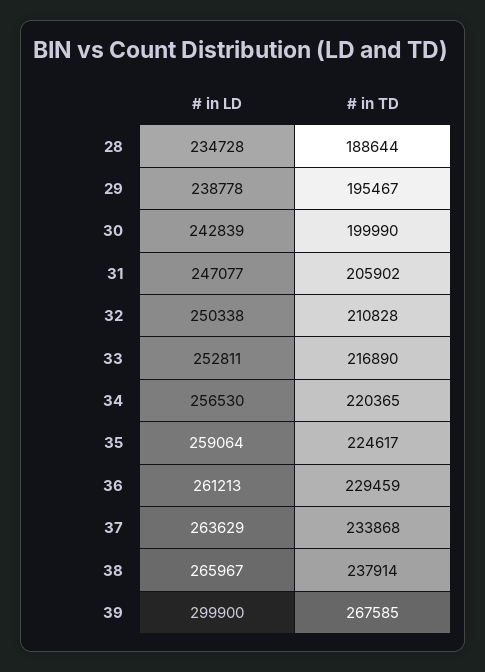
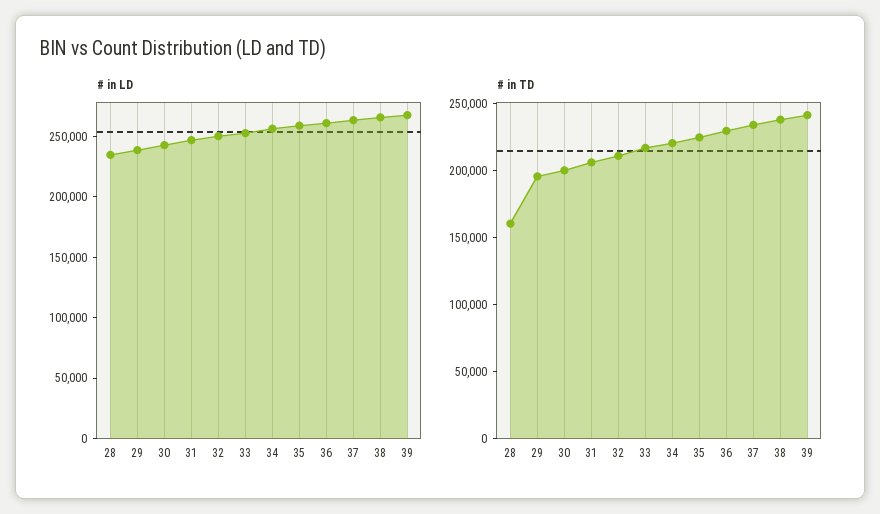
  {
    "# in LD": {
      "28": 234728,
      "29": 238778,
      "30": 242839,
      "31": 247077,
      "32": 250338,
      "33": 252811,
      "34": 256530,
      "35": 259064,
      "36": 261213,
      "37": 263629,
      "38": 265967,
-     "39": 299900
+     "39": 270000
    },
    "# in TD": {
-     "28": 188644,
+     "28": 160000,
      "29": 195467,
      "30": 199990,
      "31": 205902,
      "32": 210828,
      "33": 216890,
      "34": 220365,
      "35": 224617,
      "36": 229459,
      "37": 233868,
      "38": 237914,
-     "39": 267585
+     "39": 240000
    }
  }

